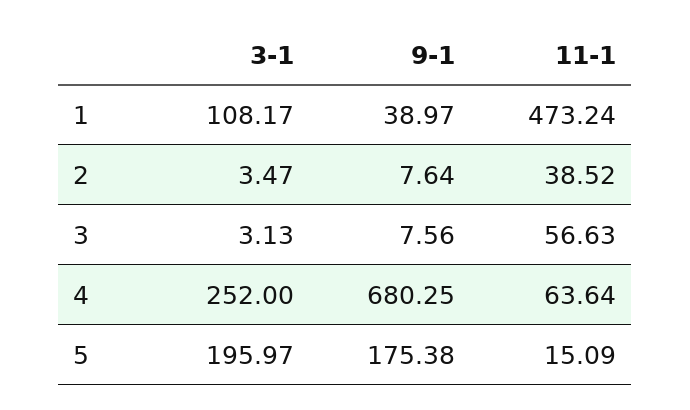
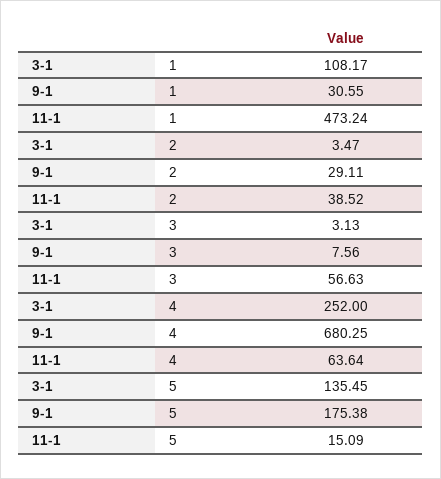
  {
    "3-1": {
      "1": 108.17,
      "2": 3.47,
      "3": 3.13,
      "4": 252,
-     "5": 195.97
+     "5": 135.45
    },
    "9-1": {
-     "1": 38.97,
+     "1": 30.55,
-     "2": 7.64,
+     "2": 29.11,
      "3": 7.56,
      "4": 680.25,
      "5": 175.38
    },
    "11-1": {
      "1": 473.24,
      "2": 38.52,
      "3": 56.63,
      "4": 63.64,
      "5": 15.09
    }
  }

